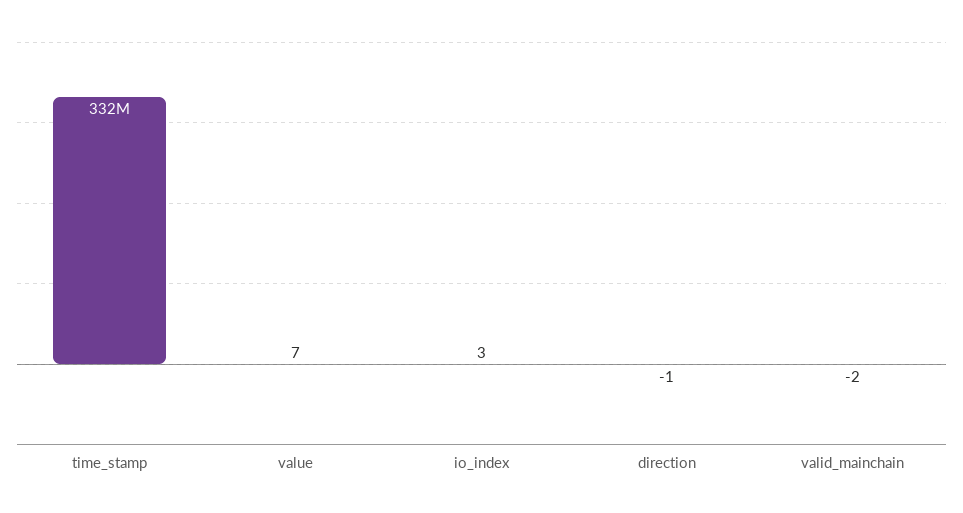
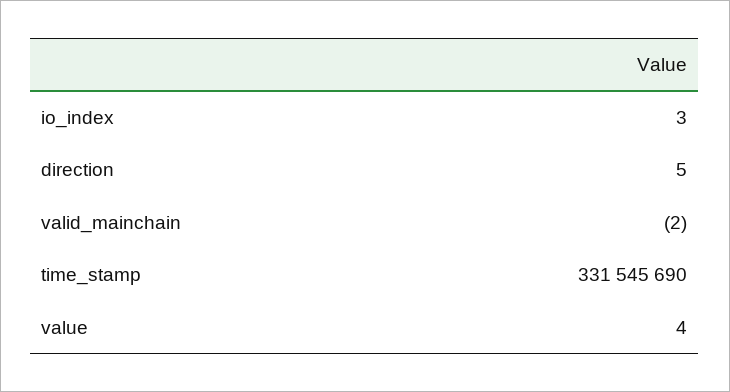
  {
    "time_stamp": 331545690,
-   "value": 7,
+   "value": 4,
    "io_index": 3,
-   "direction": -1,
+   "direction": 5,
    "valid_mainchain": -2
  }

